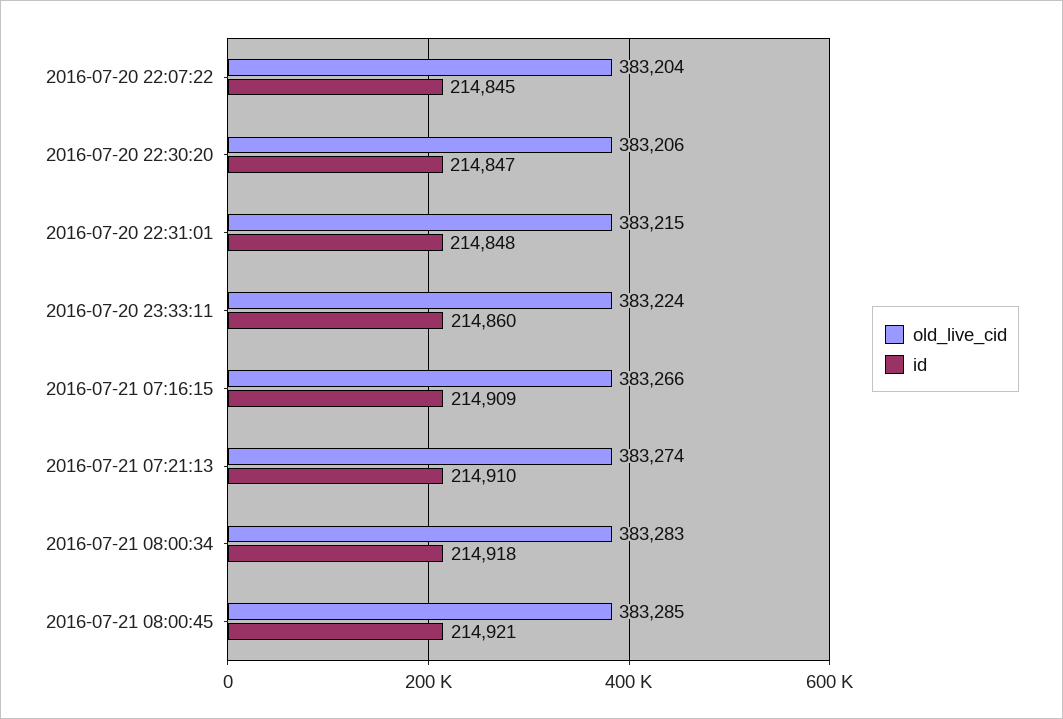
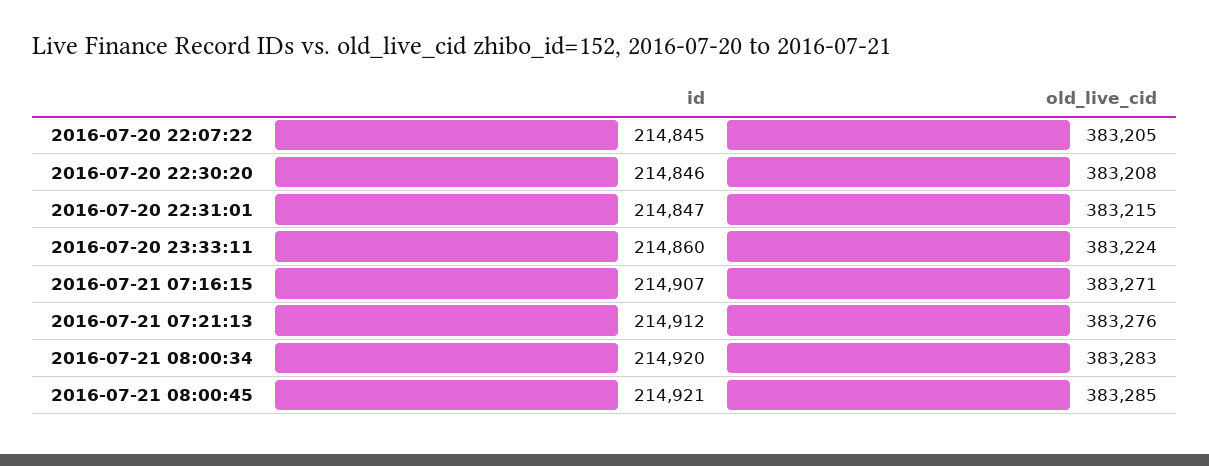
  {
    "old_live_cid": {
-     "2016-07-20 22:07:22": 383204,
+     "2016-07-20 22:07:22": 383205,
-     "2016-07-20 22:30:20": 383206,
+     "2016-07-20 22:30:20": 383208,
      "2016-07-20 22:31:01": 383215,
      "2016-07-20 23:33:11": 383224,
-     "2016-07-21 07:16:15": 383266,
+     "2016-07-21 07:16:15": 383271,
-     "2016-07-21 07:21:13": 383274,
+     "2016-07-21 07:21:13": 383276,
      "2016-07-21 08:00:34": 383283,
      "2016-07-21 08:00:45": 383285
    },
    "id": {
      "2016-07-20 22:07:22": 214845,
-     "2016-07-20 22:30:20": 214847,
+     "2016-07-20 22:30:20": 214846,
-     "2016-07-20 22:31:01": 214848,
+     "2016-07-20 22:31:01": 214847,
      "2016-07-20 23:33:11": 214860,
-     "2016-07-21 07:16:15": 214909,
+     "2016-07-21 07:16:15": 214907,
-     "2016-07-21 07:21:13": 214910,
+     "2016-07-21 07:21:13": 214912,
-     "2016-07-21 08:00:34": 214918,
+     "2016-07-21 08:00:34": 214920,
      "2016-07-21 08:00:45": 214921
    }
  }

